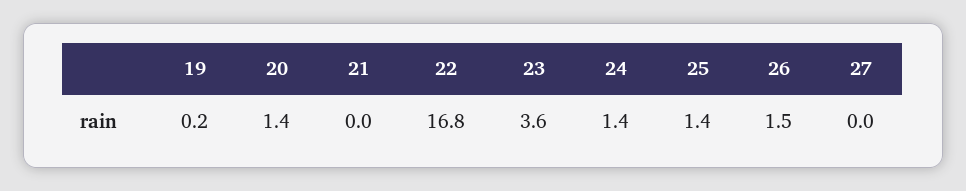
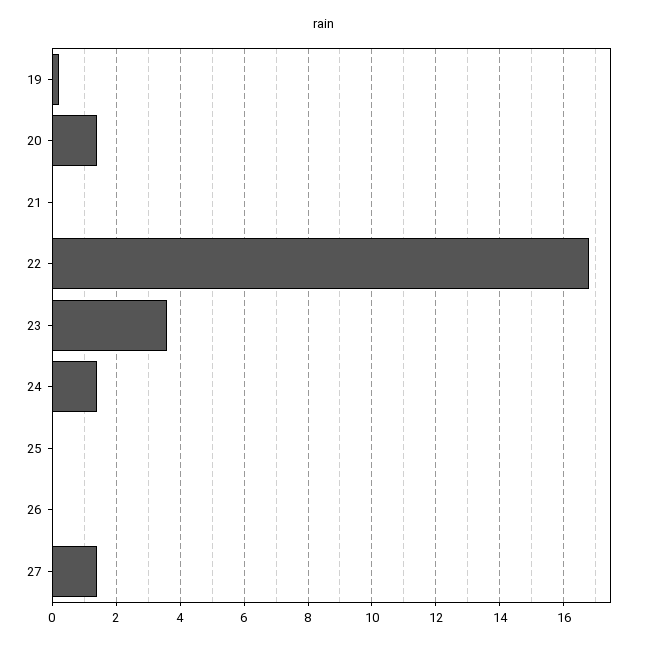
  {
    "19": 0.2,
    "20": 1.4,
    "21": 0,
    "22": 16.8,
    "23": 3.6,
    "24": 1.4,
-   "25": 1.4,
+   "25": 0,
-   "26": 1.5,
+   "26": 0,
-   "27": 0
+   "27": 1.5
  }

